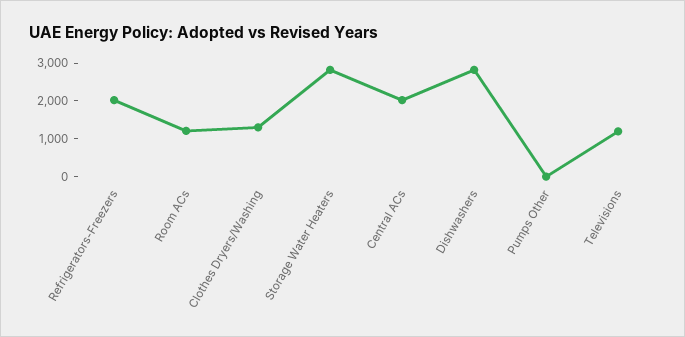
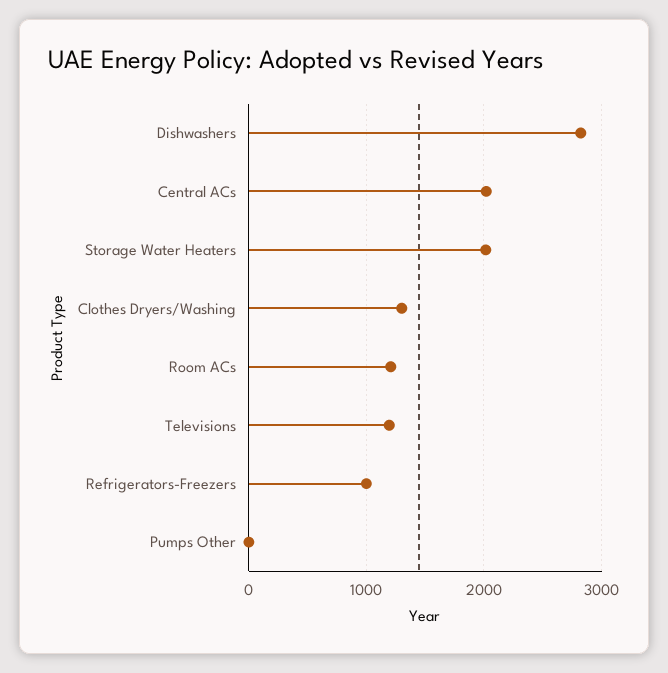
  {
-   "Refrigerators-Freezers": 2000,
+   "Refrigerators-Freezers": 1000,
    "Room ACs": 1200,
    "Clothes Dryers/Washing": 1300,
-   "Storage Water Heaters": 2750,
+   "Storage Water Heaters": 2000,
    "Central ACs": 2000,
    "Dishwashers": 2800,
    "Pumps Other": 0,
    "Televisions": 1200
  }

